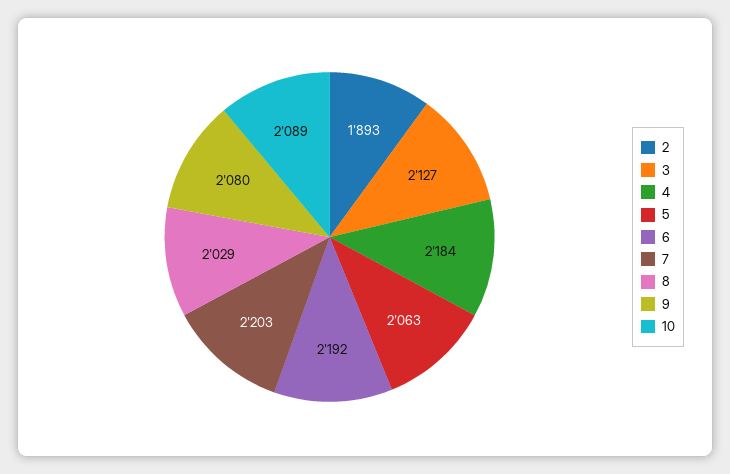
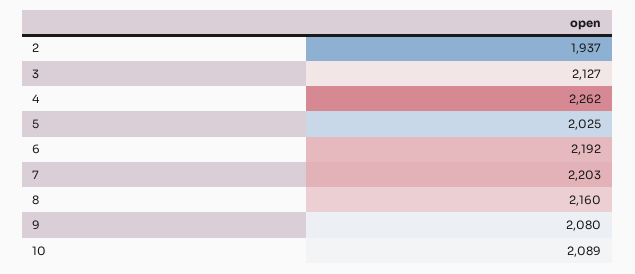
  {
-   "2": 1893,
+   "2": 1937,
    "3": 2127,
-   "4": 2184,
+   "4": 2262,
-   "5": 2063,
+   "5": 2025,
    "6": 2192,
    "7": 2203,
-   "8": 2029,
+   "8": 2160,
    "9": 2080,
    "10": 2089
  }

